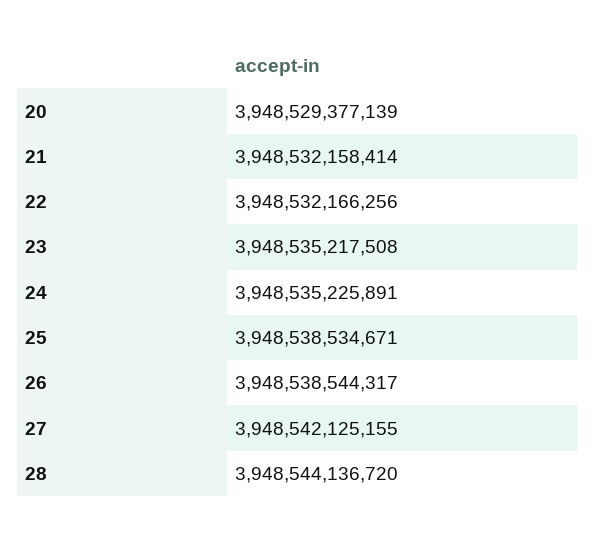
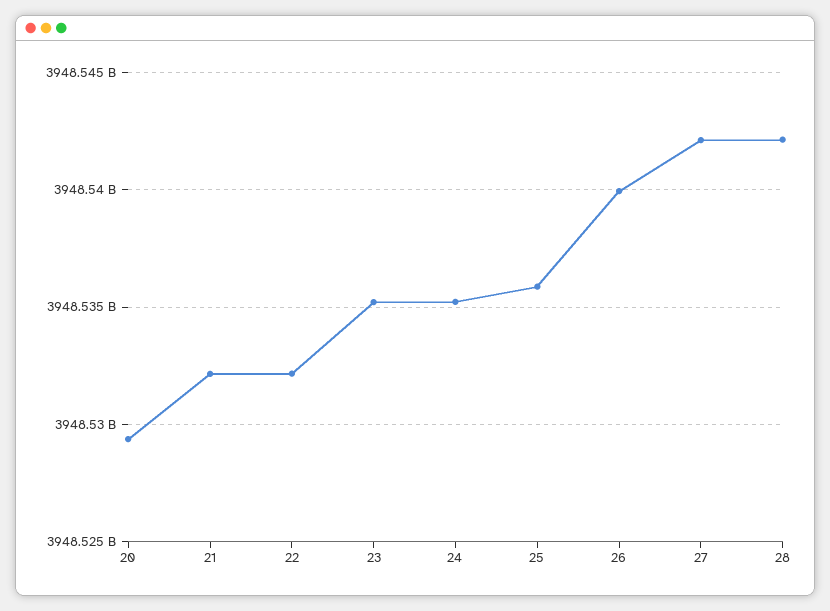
  {
    "20": 3948529377139,
    "21": 3948532158414,
    "22": 3948532166256,
    "23": 3948535217508,
    "24": 3948535225891,
-   "25": 3948538534671,
+   "25": 3948536000000,
-   "26": 3948538544317,
+   "26": 3948540000000,
    "27": 3948542125155,
-   "28": 3948544136720
+   "28": 3948542000000
  }

